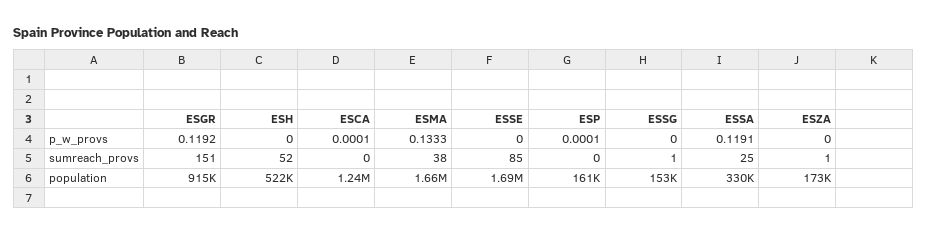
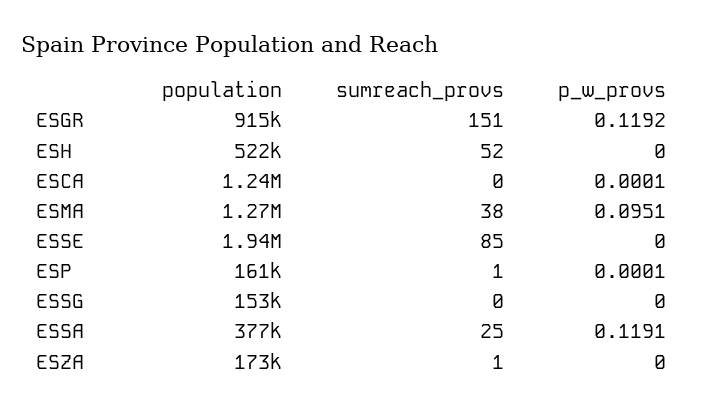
  {
    "ESGR": {
      "p_w_provs": 0.1192,
      "sumreach_provs": 151,
      "population": 915000
    },
    "ESH": {
      "p_w_provs": 0,
      "sumreach_provs": 52,
      "population": 522000
    },
    "ESCA": {
      "p_w_provs": 0.0001,
      "sumreach_provs": 0,
      "population": 1240000
    },
    "ESMA": {
-     "p_w_provs": 0.1333,
+     "p_w_provs": 0.0951,
      "sumreach_provs": 38,
-     "population": 1660000
+     "population": 1270000
    },
    "ESSE": {
      "p_w_provs": 0,
      "sumreach_provs": 85,
-     "population": 1690000
+     "population": 1940000
    },
    "ESP": {
      "p_w_provs": 0.0001,
-     "sumreach_provs": 0,
+     "sumreach_provs": 1,
      "population": 161000
    },
    "ESSG": {
      "p_w_provs": 0,
-     "sumreach_provs": 1,
+     "sumreach_provs": 0,
      "population": 153000
    },
    "ESSA": {
      "p_w_provs": 0.1191,
      "sumreach_provs": 25,
-     "population": 330000
+     "population": 377000
    },
    "ESZA": {
      "p_w_provs": 0,
      "sumreach_provs": 1,
      "population": 173000
    }
  }

